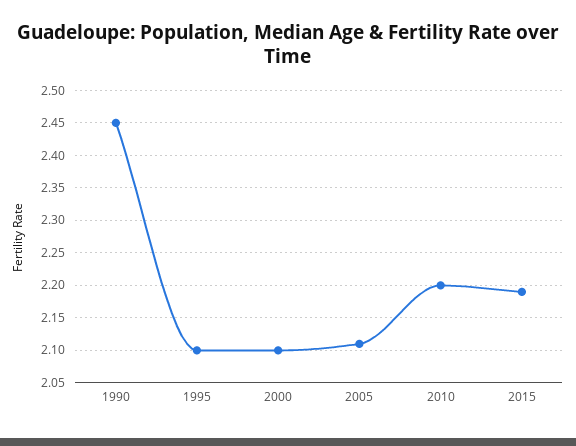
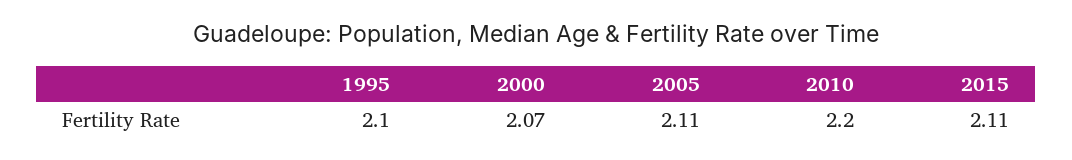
  {
-   "1990": 2.45,
    "1995": 2.1,
-   "2000": 2.1,
+   "2000": 2.07,
    "2005": 2.11,
    "2010": 2.2,
-   "2015": 2.19
+   "2015": 2.11
  }

